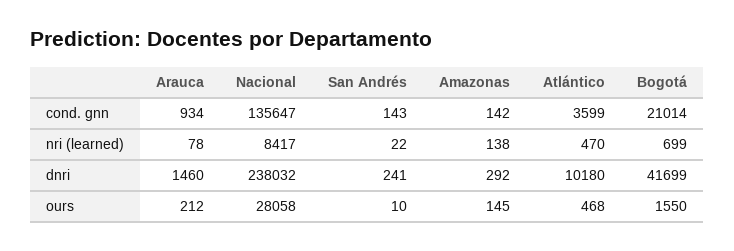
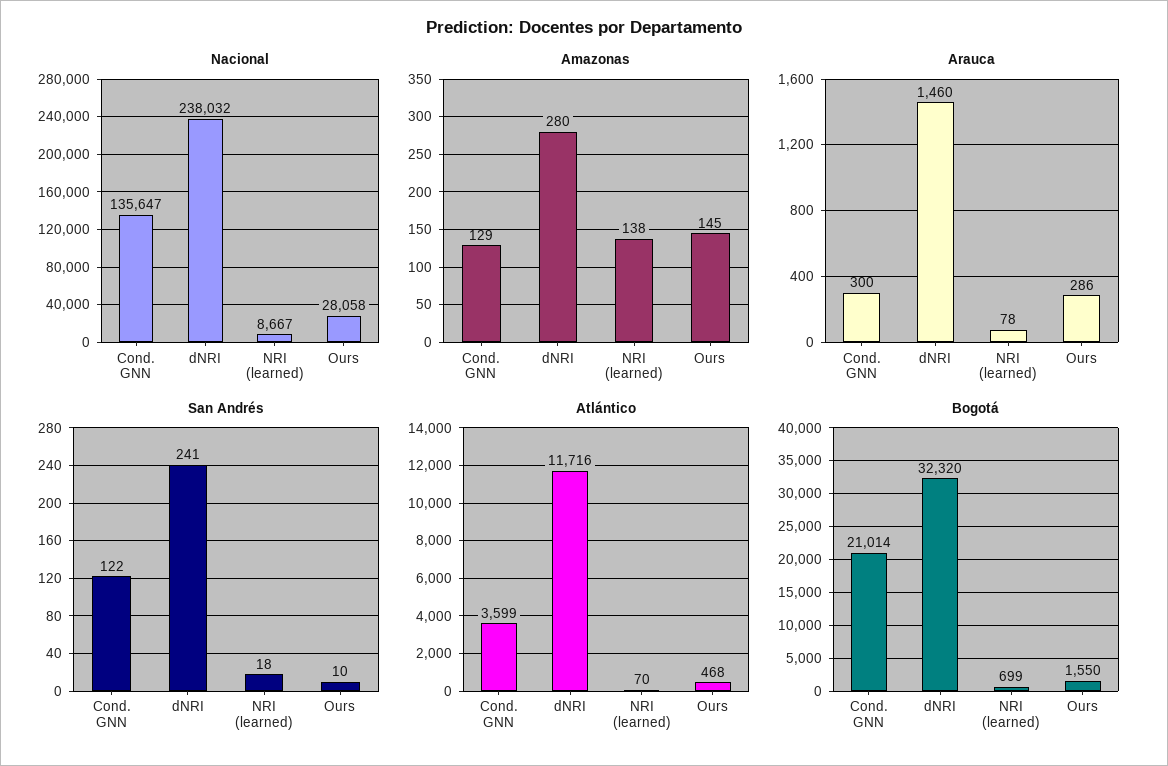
  {
    "Arauca": {
-     "cond. gnn": 934,
+     "cond. gnn": 300,
      "nri (learned)": 78,
      "dnri": 1460,
-     "ours": 212
+     "ours": 286
    },
    "Nacional": {
      "cond. gnn": 135647,
-     "nri (learned)": 8417,
+     "nri (learned)": 8667,
      "dnri": 238032,
      "ours": 28058
    },
    "San Andrés": {
-     "cond. gnn": 143,
+     "cond. gnn": 122,
-     "nri (learned)": 22,
+     "nri (learned)": 18,
      "dnri": 241,
      "ours": 10
    },
    "Amazonas": {
-     "cond. gnn": 142,
+     "cond. gnn": 129,
      "nri (learned)": 138,
-     "dnri": 292,
+     "dnri": 280,
      "ours": 145
    },
    "Atlántico": {
      "cond. gnn": 3599,
-     "nri (learned)": 470,
+     "nri (learned)": 70,
-     "dnri": 10180,
+     "dnri": 11716,
      "ours": 468
    },
    "Bogotá": {
      "cond. gnn": 21014,
      "nri (learned)": 699,
-     "dnri": 41699,
+     "dnri": 32320,
      "ours": 1550
    }
  }

